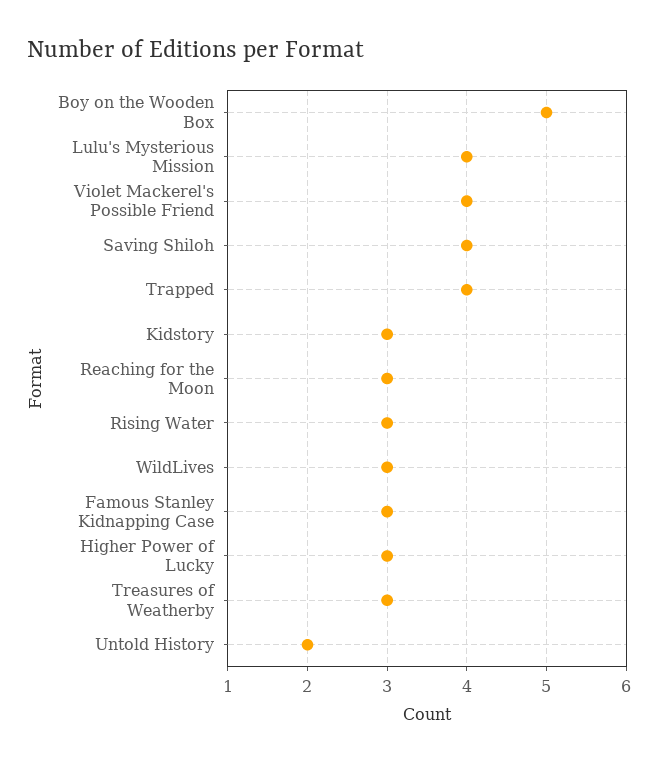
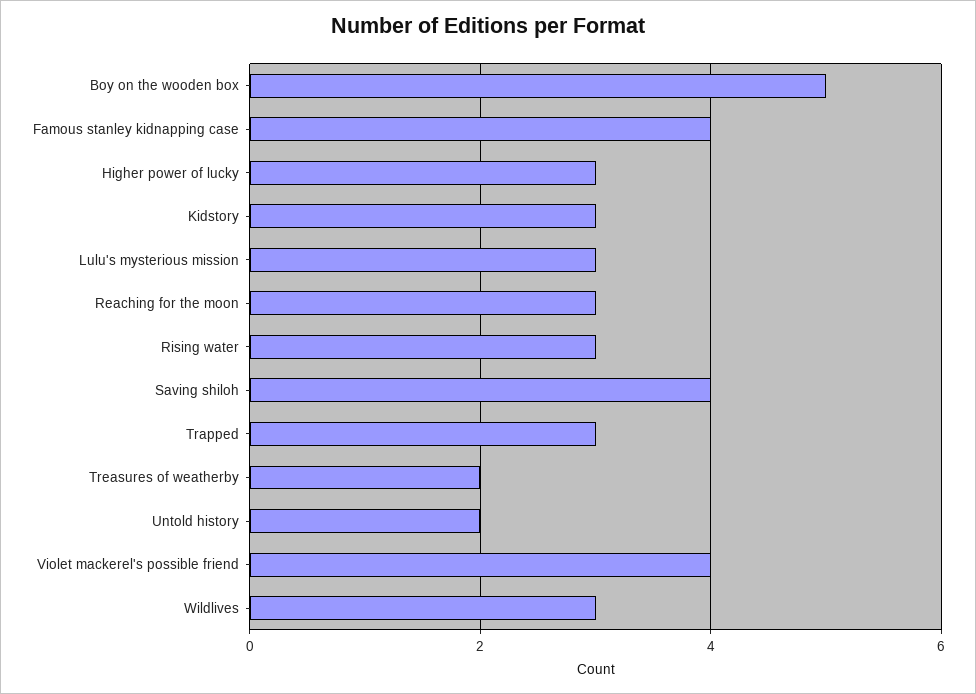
  {
    "Boy on the Wooden Box": 5,
-   "Lulu's Mysterious Mission": 4,
+   "Lulu's Mysterious Mission": 3,
    "Violet Mackerel's Possible Friend": 4,
    "Saving Shiloh": 4,
-   "Trapped": 4,
+   "Trapped": 3,
    "Kidstory": 3,
    "Reaching for the Moon": 3,
    "Rising Water": 3,
    "WildLives": 3,
-   "Famous Stanley Kidnapping Case": 3,
+   "Famous Stanley Kidnapping Case": 4,
    "Higher Power of Lucky": 3,
-   "Treasures of Weatherby": 3,
+   "Treasures of Weatherby": 2,
    "Untold History": 2
  }

